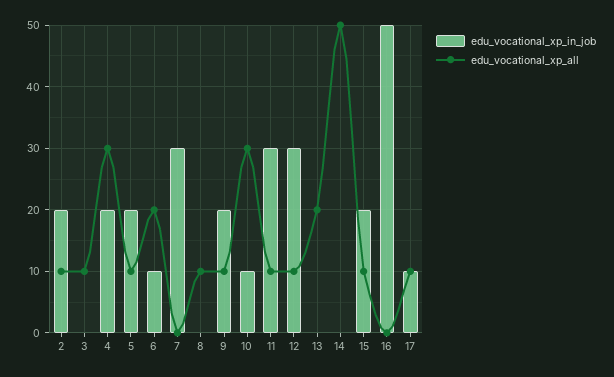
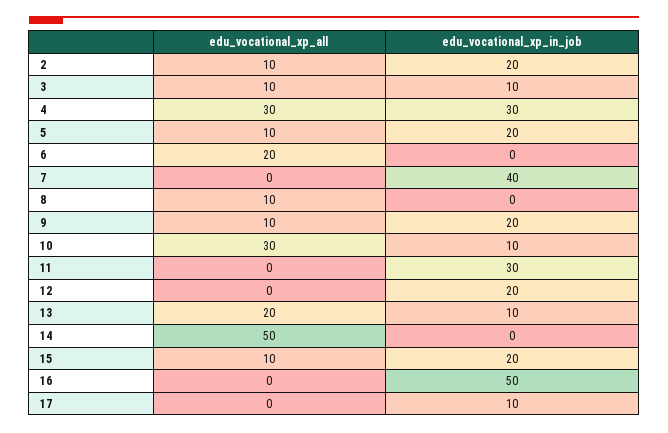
  {
    "edu_vocational_xp_in_job": {
      "2": 20,
-     "3": 0,
+     "3": 10,
-     "4": 20,
+     "4": 30,
      "5": 20,
-     "6": 10,
+     "6": 0,
-     "7": 30,
+     "7": 40,
      "8": 0,
      "9": 20,
      "10": 10,
      "11": 30,
-     "12": 30,
+     "12": 20,
-     "13": 0,
+     "13": 10,
      "14": 0,
      "15": 20,
      "16": 50,
      "17": 10
    },
    "edu_vocational_xp_all": {
      "2": 10,
      "3": 10,
      "4": 30,
      "5": 10,
      "6": 20,
      "7": 0,
      "8": 10,
      "9": 10,
      "10": 30,
-     "11": 10,
+     "11": 0,
-     "12": 10,
+     "12": 0,
      "13": 20,
      "14": 50,
      "15": 10,
      "16": 0,
-     "17": 10
+     "17": 0
    }
  }

